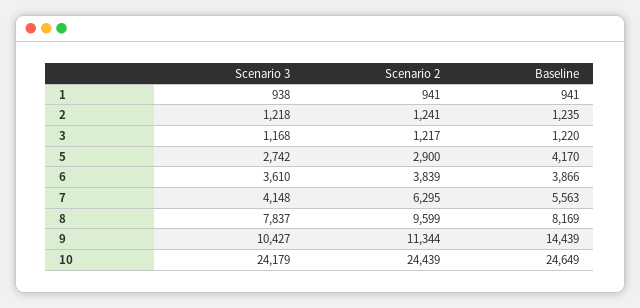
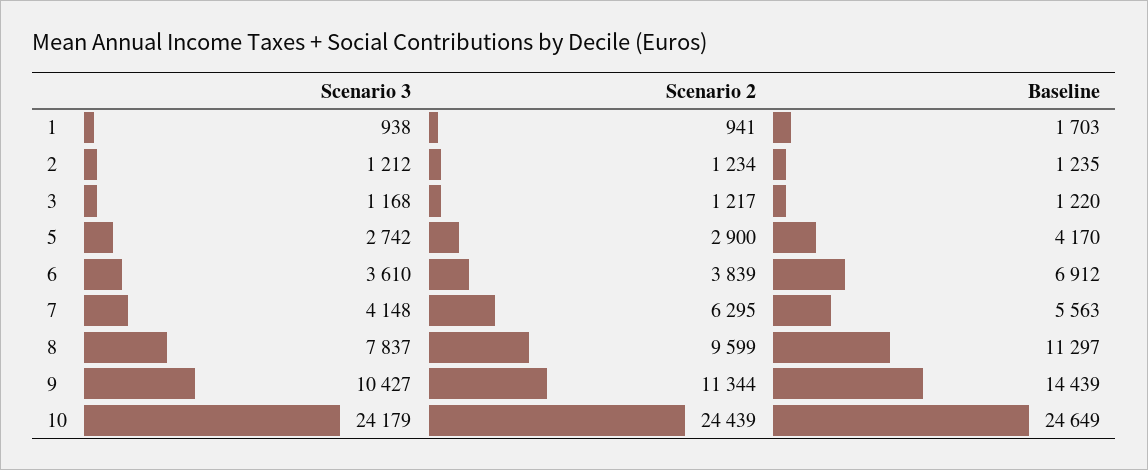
  {
    "Scenario 3": {
      "1": 938,
-     "2": 1218,
+     "2": 1212,
      "3": 1168,
      "5": 2742,
      "6": 3610,
      "7": 4148,
      "8": 7837,
      "9": 10427,
      "10": 24179
    },
    "Scenario 2": {
      "1": 941,
-     "2": 1241,
+     "2": 1234,
      "3": 1217,
      "5": 2900,
      "6": 3839,
      "7": 6295,
      "8": 9599,
      "9": 11344,
      "10": 24439
    },
    "Baseline": {
-     "1": 941,
+     "1": 1703,
      "2": 1235,
      "3": 1220,
      "5": 4170,
-     "6": 3866,
+     "6": 6912,
      "7": 5563,
-     "8": 8169,
+     "8": 11297,
      "9": 14439,
      "10": 24649
    }
  }

